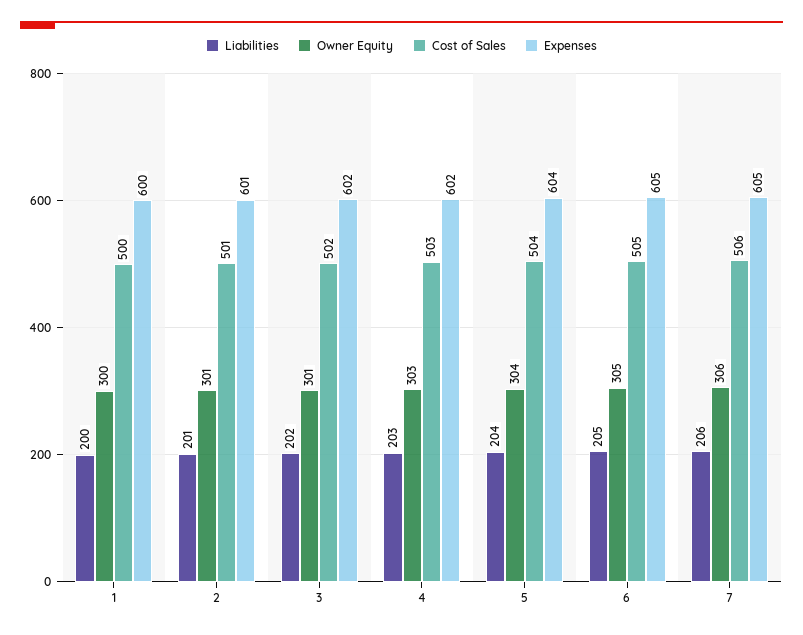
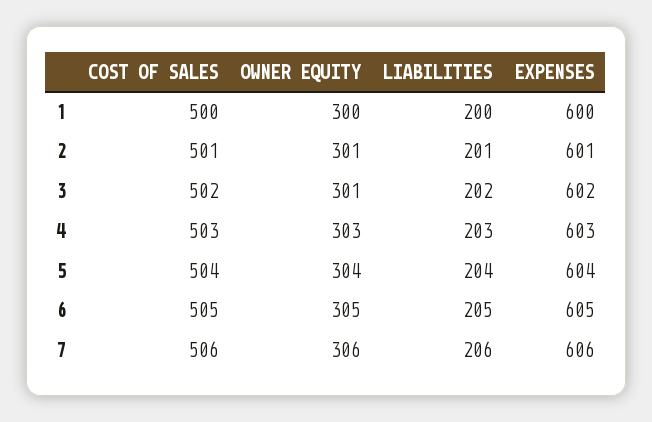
  {
    "Liabilities": {
      "1": 200,
      "2": 201,
      "3": 202,
      "4": 203,
      "5": 204,
      "6": 205,
      "7": 206
    },
    "Owner Equity": {
      "1": 300,
      "2": 301,
      "3": 301,
      "4": 303,
      "5": 304,
      "6": 305,
      "7": 306
    },
    "Cost of Sales": {
      "1": 500,
      "2": 501,
      "3": 502,
      "4": 503,
      "5": 504,
      "6": 505,
      "7": 506
    },
    "Expenses": {
      "1": 600,
      "2": 601,
      "3": 602,
-     "4": 602,
+     "4": 603,
      "5": 604,
      "6": 605,
-     "7": 605
+     "7": 606
    }
  }

